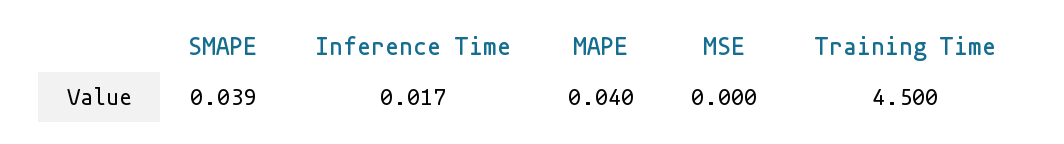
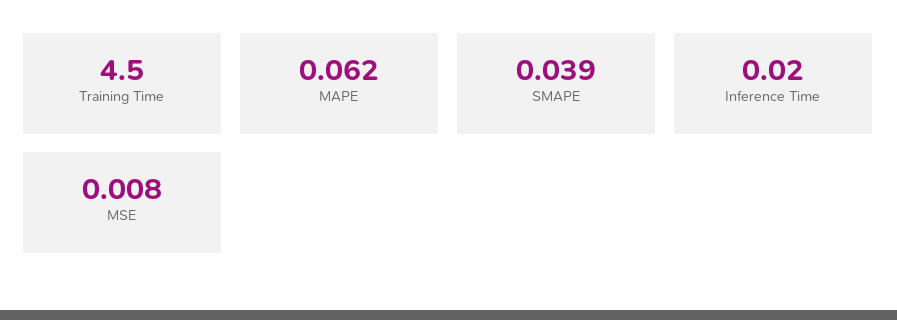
  {
    "SMAPE": 0.039,
-   "Inference Time": 0.017,
+   "Inference Time": 0.02,
-   "MAPE": 0.04,
+   "MAPE": 0.062,
-   "MSE": 0,
+   "MSE": 0.008,
    "Training Time": 4.5
  }

